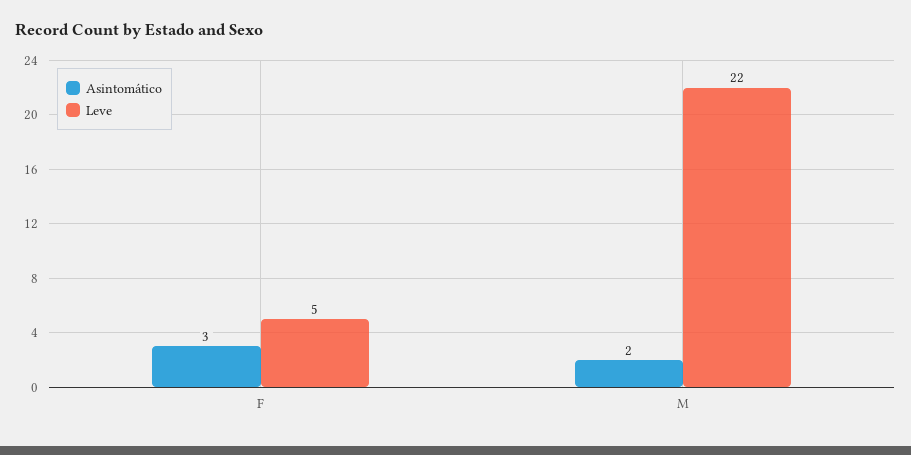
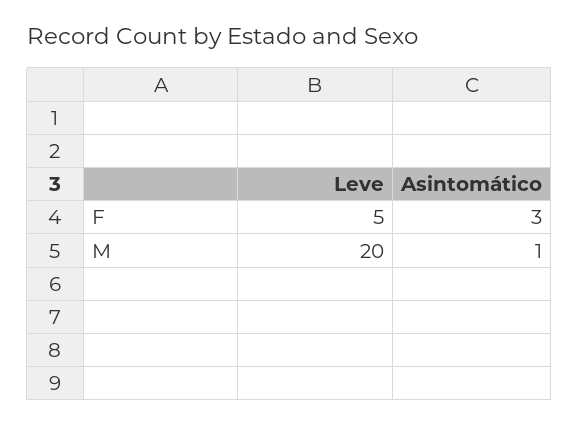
  {
    "Asintomático": {
      "F": 3,
-     "M": 2
+     "M": 1
    },
    "Leve": {
      "F": 5,
-     "M": 22
+     "M": 20
    }
  }

